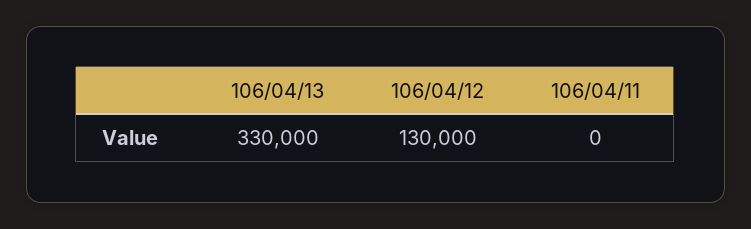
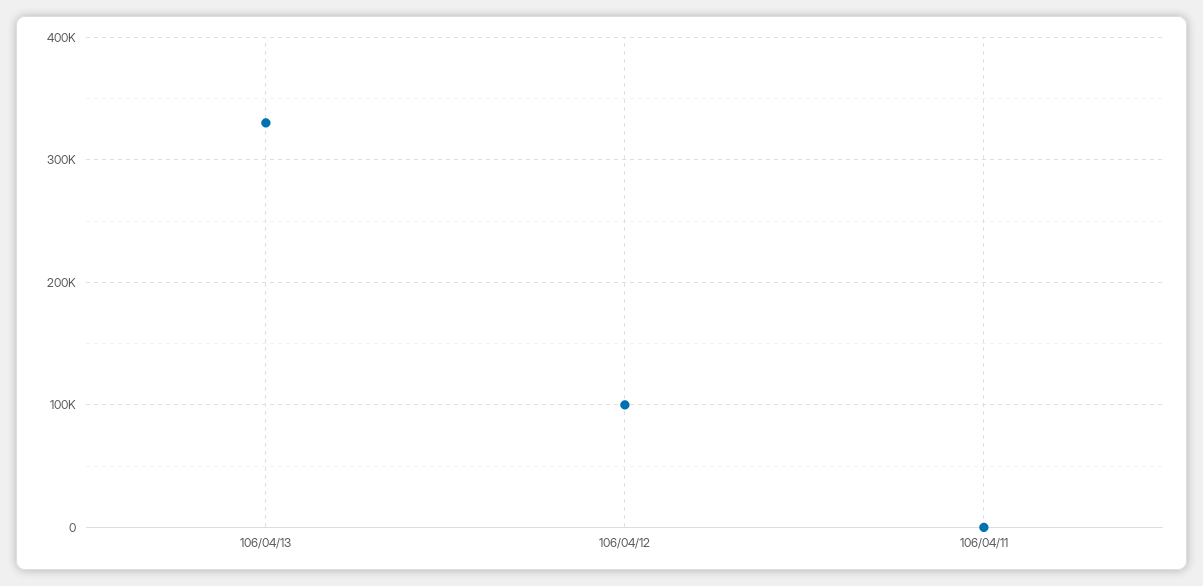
  {
    "106/04/13": 330000,
-   "106/04/12": 130000,
+   "106/04/12": 100000,
    "106/04/11": 0
  }

